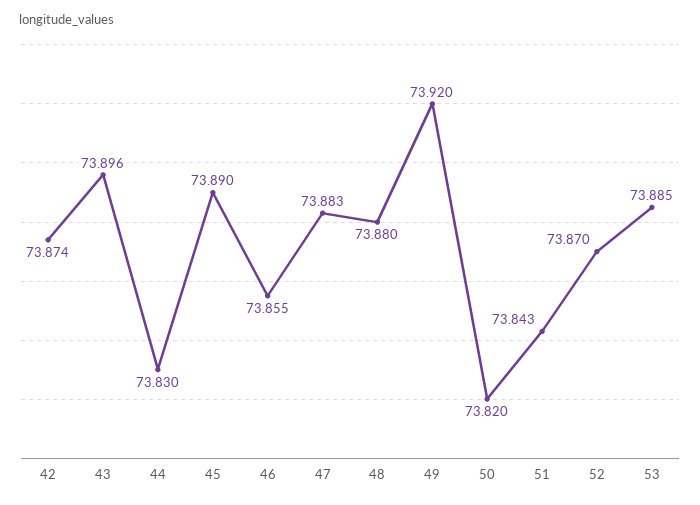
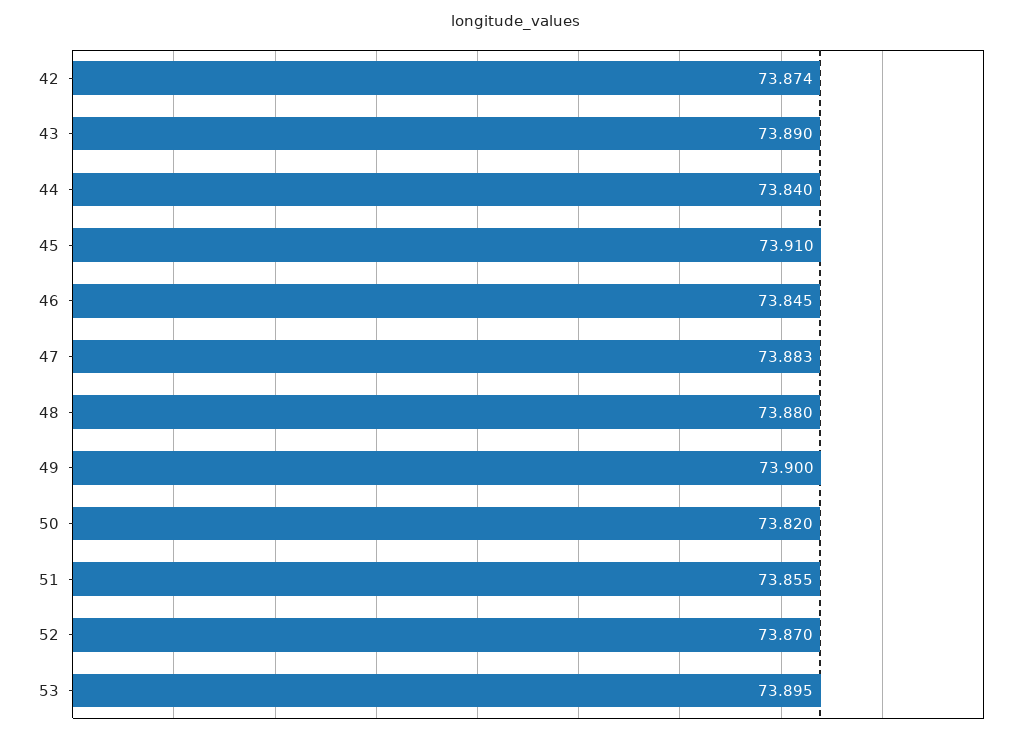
  {
    "42": 73.874,
-   "43": 73.896,
+   "43": 73.89,
-   "44": 73.83,
+   "44": 73.84,
-   "45": 73.89,
+   "45": 73.91,
-   "46": 73.855,
+   "46": 73.845,
    "47": 73.883,
    "48": 73.88,
-   "49": 73.92,
+   "49": 73.9,
    "50": 73.82,
-   "51": 73.843,
+   "51": 73.855,
    "52": 73.87,
-   "53": 73.885
+   "53": 73.895
  }

